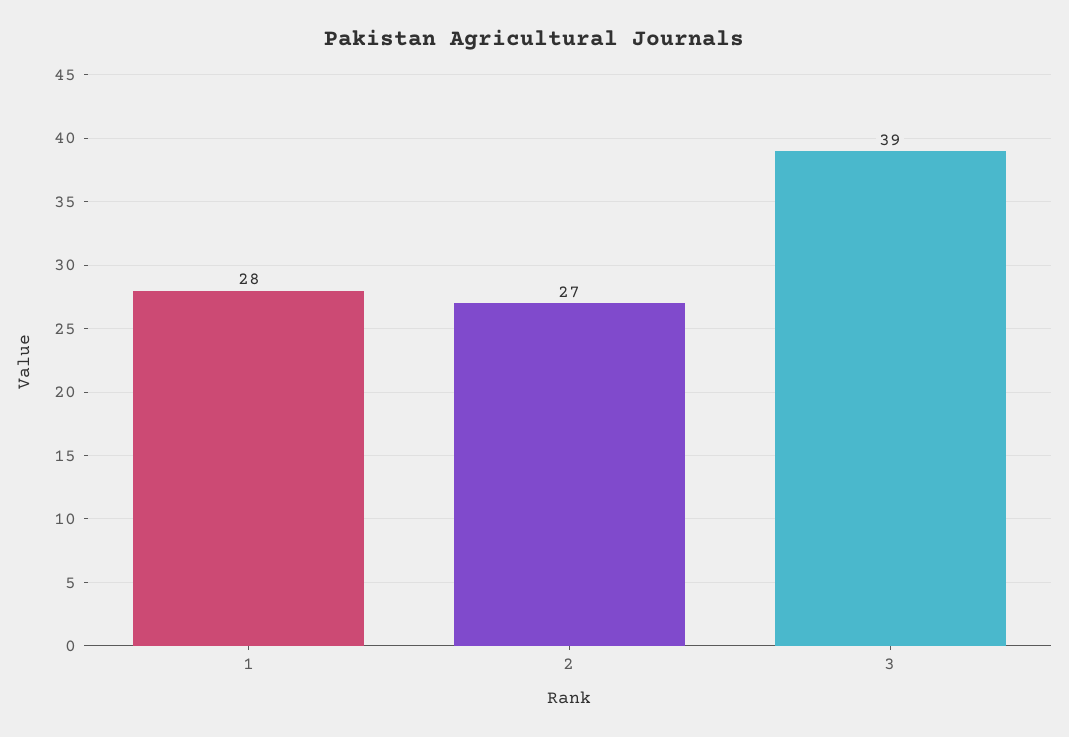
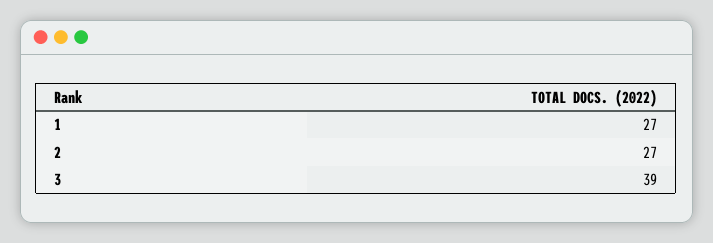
  {
-   "1": 28,
+   "1": 27,
    "2": 27,
    "3": 39
  }

